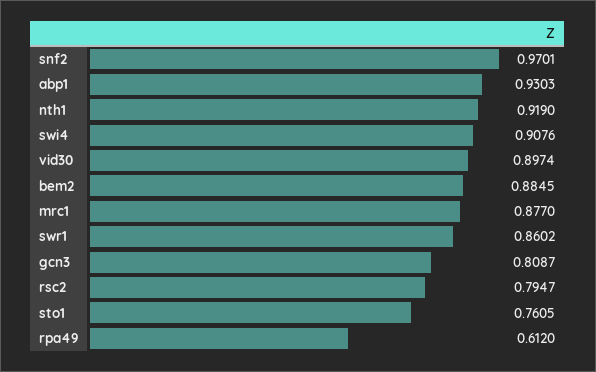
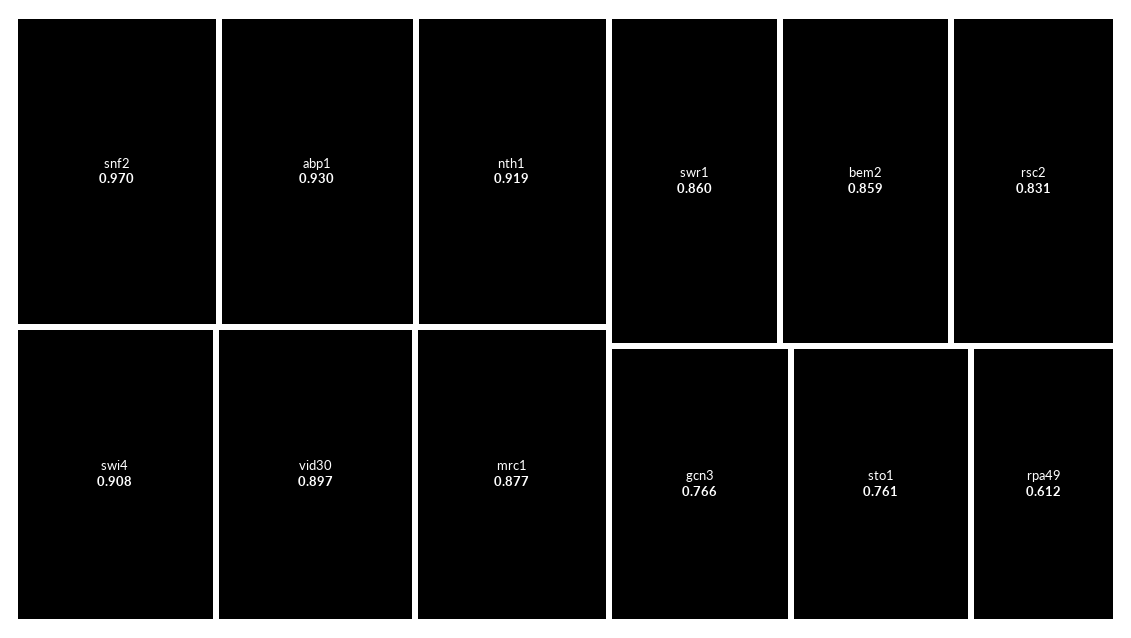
  {
    "snf2": 0.9701,
    "abp1": 0.9303,
    "nth1": 0.919,
    "swi4": 0.9076,
    "vid30": 0.8974,
-   "bem2": 0.8845,
+   "bem2": 0.859,
    "mrc1": 0.877,
    "swr1": 0.8602,
-   "gcn3": 0.8087,
+   "gcn3": 0.766,
-   "rsc2": 0.7947,
+   "rsc2": 0.831,
    "sto1": 0.7605,
    "rpa49": 0.612
  }

